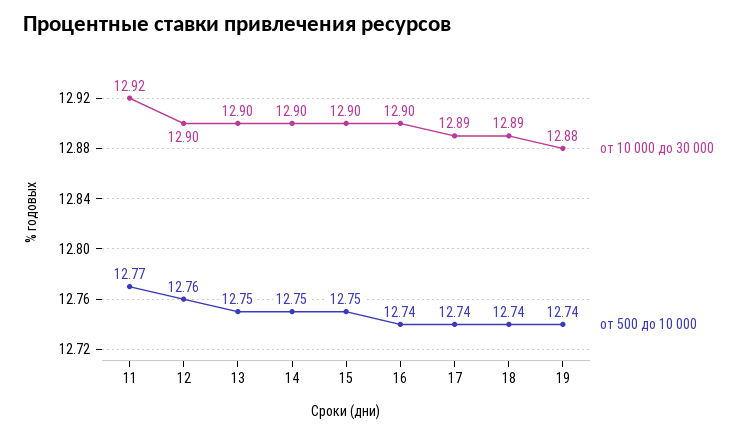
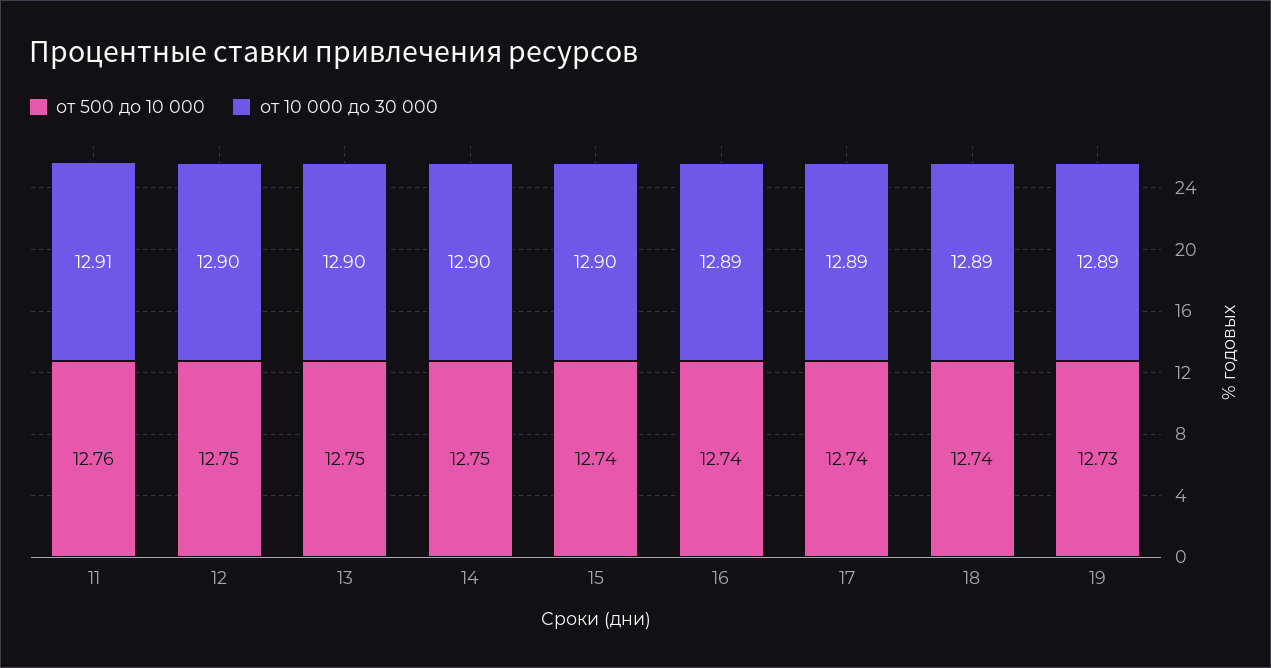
  {
    "от 10 000 до 30 000": {
-     "11": 12.92,
+     "11": 12.91,
      "12": 12.9,
      "13": 12.9,
      "14": 12.9,
      "15": 12.9,
-     "16": 12.9,
+     "16": 12.89,
      "17": 12.89,
      "18": 12.89,
-     "19": 12.88
+     "19": 12.89
    },
    "от 500 до 10 000": {
-     "11": 12.77,
+     "11": 12.76,
-     "12": 12.76,
+     "12": 12.75,
      "13": 12.75,
      "14": 12.75,
-     "15": 12.75,
+     "15": 12.74,
      "16": 12.74,
      "17": 12.74,
      "18": 12.74,
-     "19": 12.74
+     "19": 12.73
    }
  }

